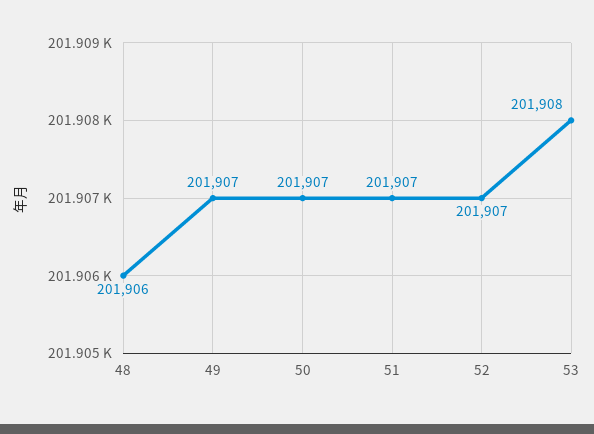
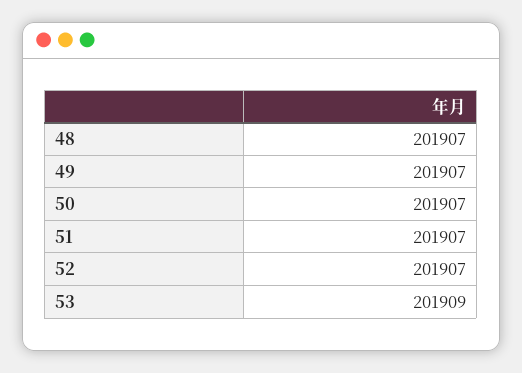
  {
-   "48": 201906,
+   "48": 201907,
    "49": 201907,
    "50": 201907,
    "51": 201907,
    "52": 201907,
-   "53": 201908
+   "53": 201909
  }

